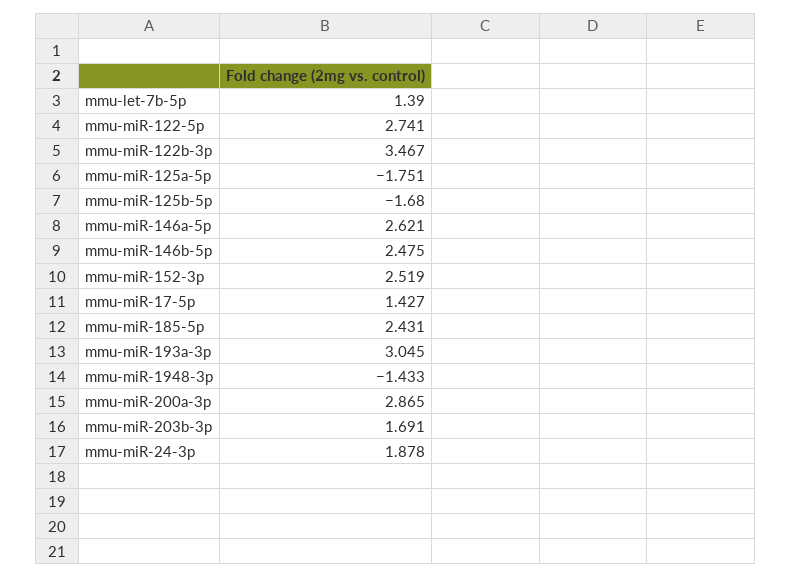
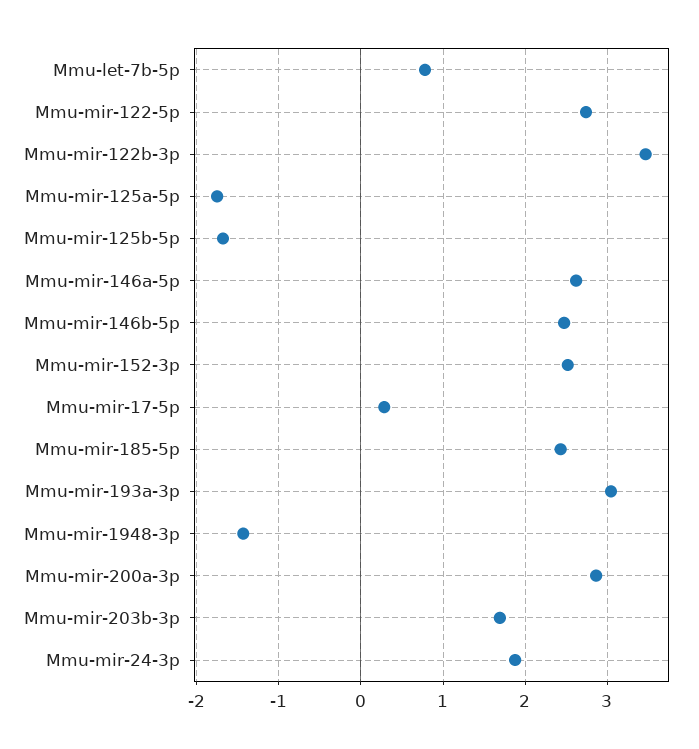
  {
-   "mmu-let-7b-5p": 1.39,
+   "mmu-let-7b-5p": 0.8,
    "mmu-miR-122-5p": 2.741,
    "mmu-miR-122b-3p": 3.467,
    "mmu-miR-125a-5p": -1.751,
    "mmu-miR-125b-5p": -1.68,
    "mmu-miR-146a-5p": 2.621,
    "mmu-miR-146b-5p": 2.475,
    "mmu-miR-152-3p": 2.519,
-   "mmu-miR-17-5p": 1.427,
+   "mmu-miR-17-5p": 0.3,
    "mmu-miR-185-5p": 2.431,
    "mmu-miR-193a-3p": 3.045,
    "mmu-miR-1948-3p": -1.433,
    "mmu-miR-200a-3p": 2.865,
    "mmu-miR-203b-3p": 1.691,
    "mmu-miR-24-3p": 1.878
  }

